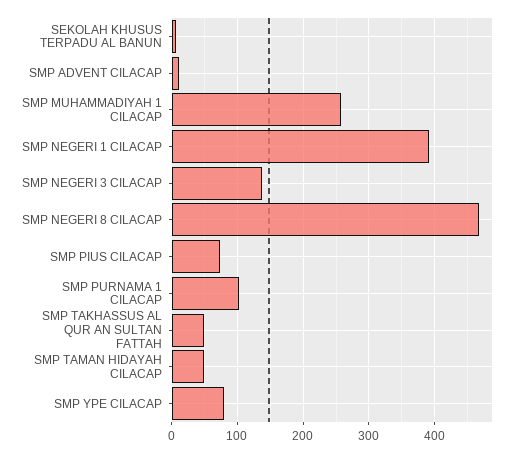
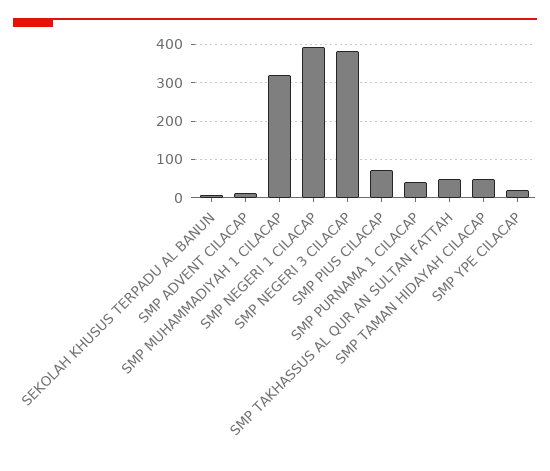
  {
    "SEKOLAH KHUSUS TERPADU AL BANUN": 10,
    "SMP ADVENT CILACAP": 10,
-   "SMP MUHAMMADIYAH 1 CILACAP": 260,
+   "SMP MUHAMMADIYAH 1 CILACAP": 320,
    "SMP NEGERI 1 CILACAP": 390,
-   "SMP NEGERI 3 CILACAP": 140,
+   "SMP NEGERI 3 CILACAP": 380,
-   "SMP NEGERI 8 CILACAP": 470,
    "SMP PIUS CILACAP": 70,
-   "SMP PURNAMA 1 CILACAP": 100,
+   "SMP PURNAMA 1 CILACAP": 40,
    "SMP TAKHASSUS AL QUR AN SULTAN FATTAH": 50,
    "SMP TAMAN HIDAYAH CILACAP": 50,
-   "SMP YPE CILACAP": 80
+   "SMP YPE CILACAP": 20
  }

